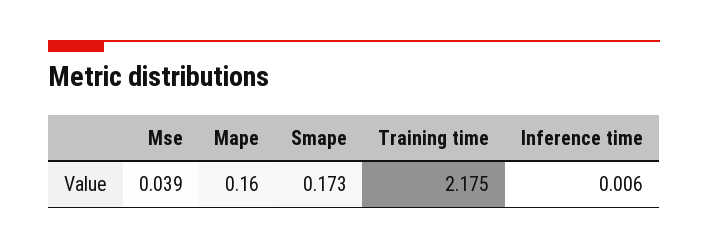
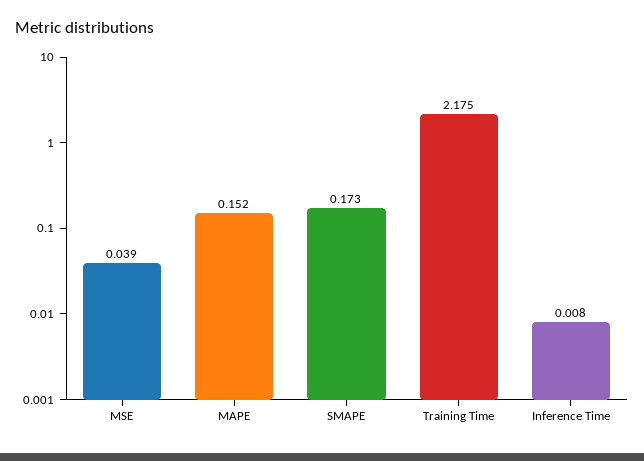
  {
    "Mse": 0.039,
-   "Mape": 0.16,
+   "Mape": 0.152,
    "Smape": 0.173,
    "Training time": 2.175,
-   "Inference time": 0.006
+   "Inference time": 0.008
  }

